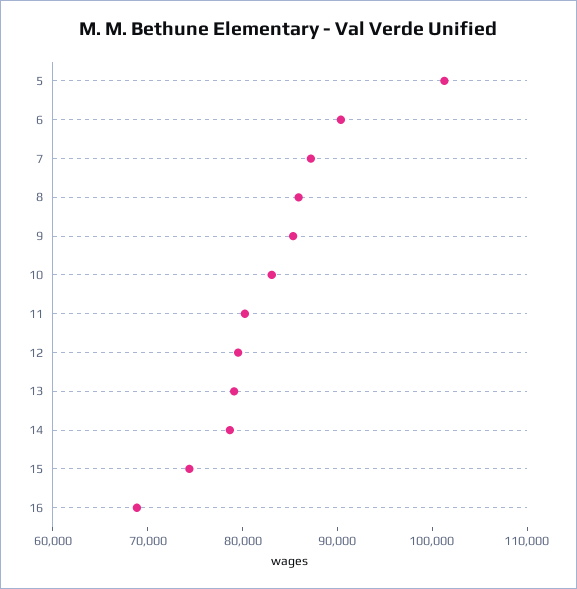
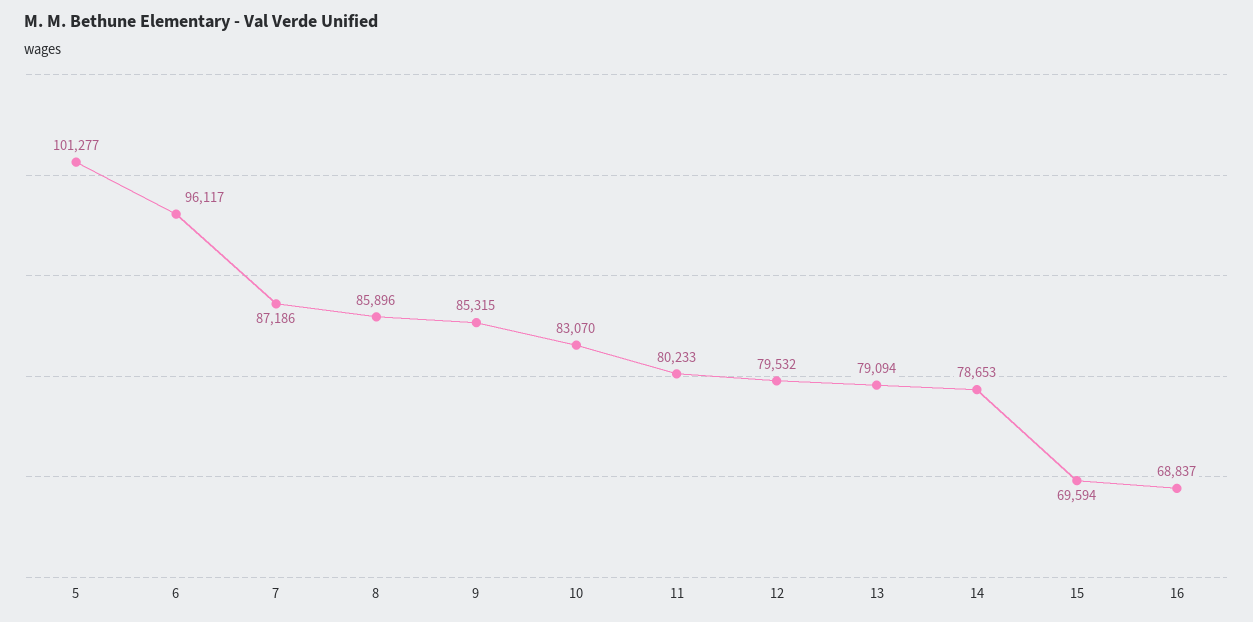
  {
    "5": 101277,
-   "6": 90000,
+   "6": 96117,
    "7": 87186,
    "8": 85896,
    "9": 85315,
    "10": 83070,
    "11": 80233,
    "12": 79532,
    "13": 79094,
    "14": 78653,
-   "15": 74000,
+   "15": 69594,
    "16": 68837
  }

